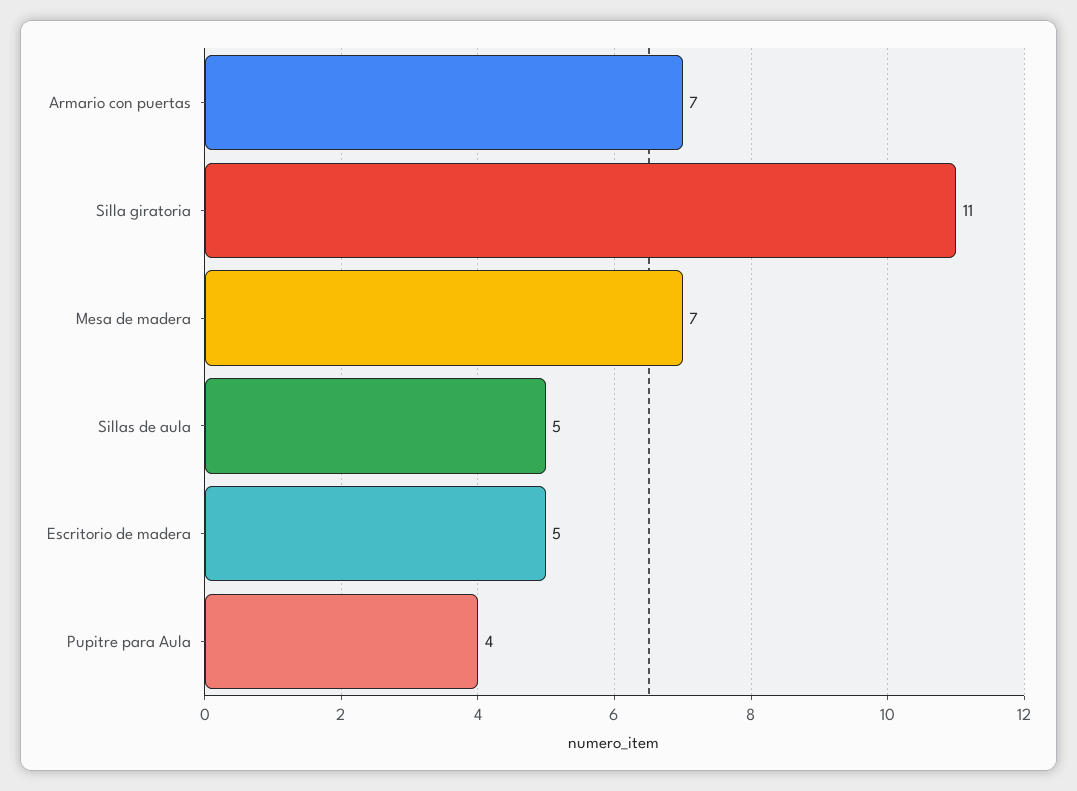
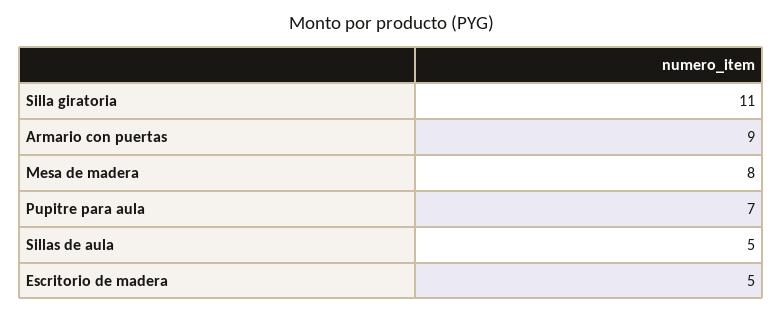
  {
-   "Armario con puertas": 7,
+   "Armario con puertas": 9,
    "Silla giratoria": 11,
-   "Mesa de madera": 7,
+   "Mesa de madera": 8,
    "Sillas de aula": 5,
    "Escritorio de madera": 5,
-   "Pupitre para Aula": 4
+   "Pupitre para Aula": 7
  }

